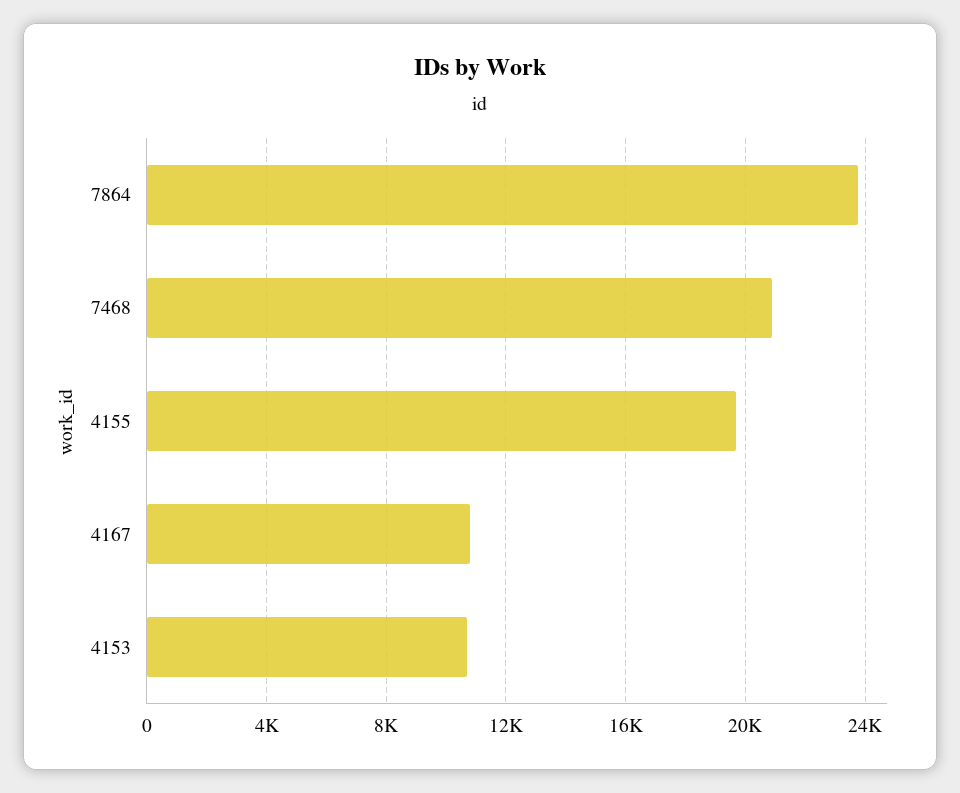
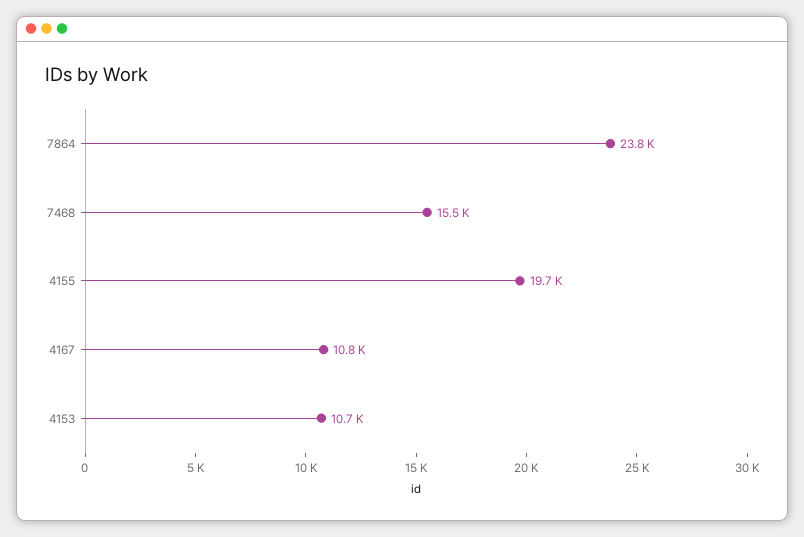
  {
    "7864": 23800,
-   "7468": 21000,
+   "7468": 15500,
    "4155": 19700,
    "4167": 10800,
    "4153": 10700
  }

